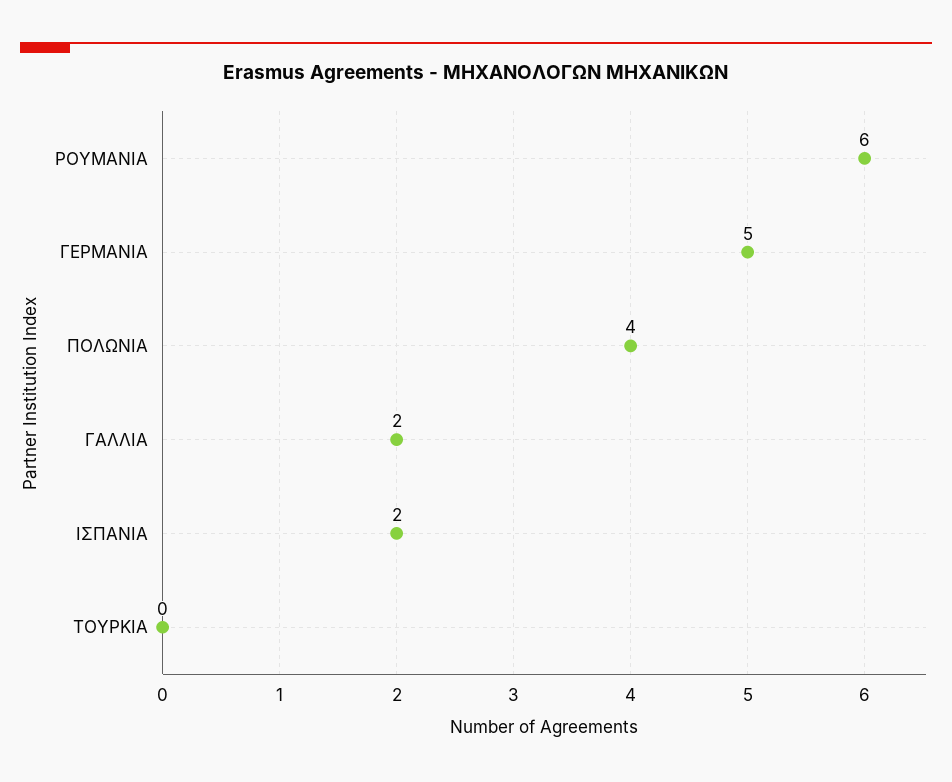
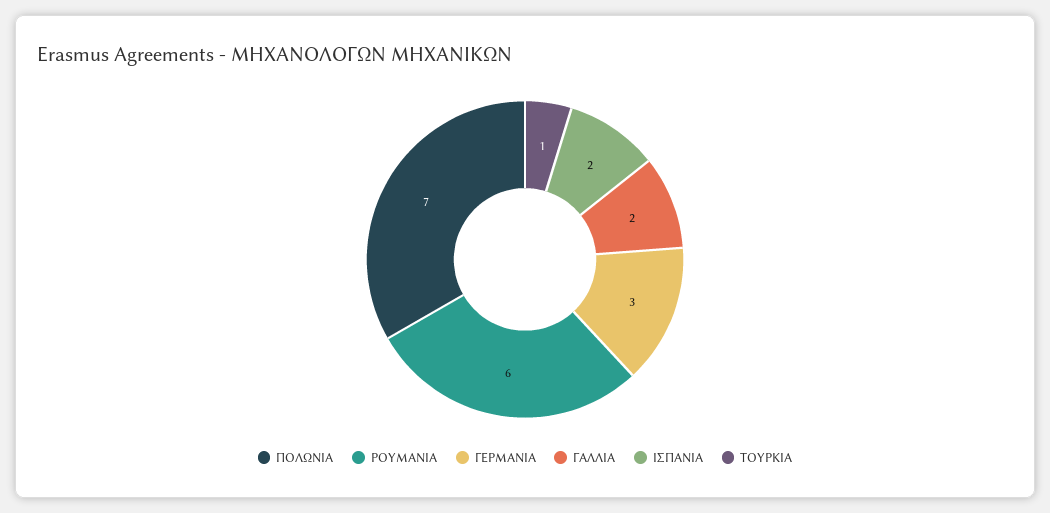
  {
    "ΡΟΥΜΑΝΙΑ": 6,
-   "ΓΕΡΜΑΝΙΑ": 5,
+   "ΓΕΡΜΑΝΙΑ": 3,
-   "ΠΟΛΩΝΙΑ": 4,
+   "ΠΟΛΩΝΙΑ": 7,
    "ΓΑΛΛΙΑ": 2,
    "ΙΣΠΑΝΙΑ": 2,
-   "ΤΟΥΡΚΙΑ": 0
+   "ΤΟΥΡΚΙΑ": 1
  }

